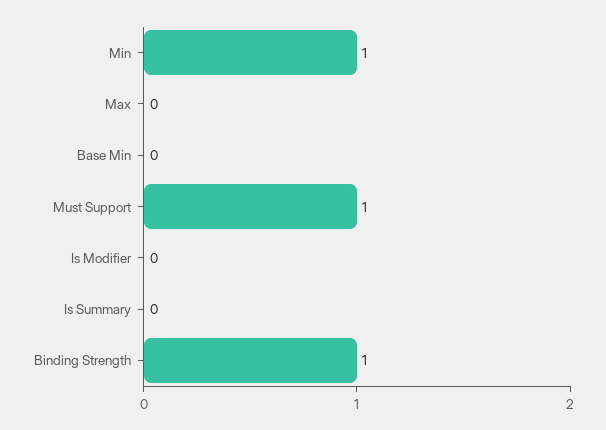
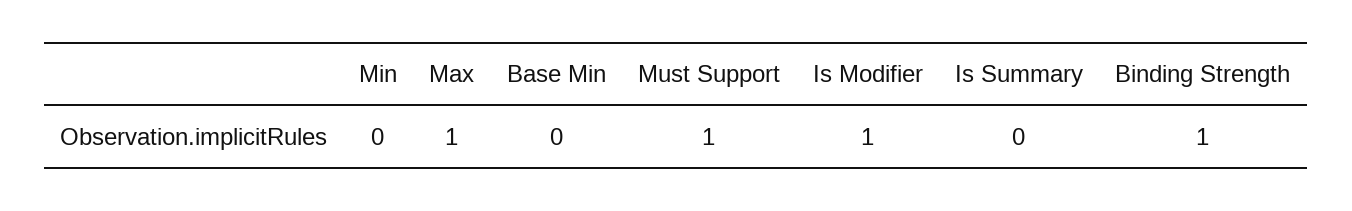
  {
-   "Min": 1,
+   "Min": 0,
-   "Max": 0,
+   "Max": 1,
    "Base Min": 0,
    "Must Support": 1,
-   "Is Modifier": 0,
+   "Is Modifier": 1,
    "Is Summary": 0,
    "Binding Strength": 1
  }

